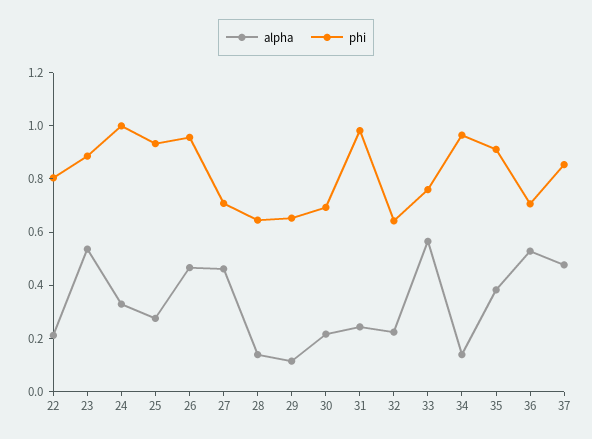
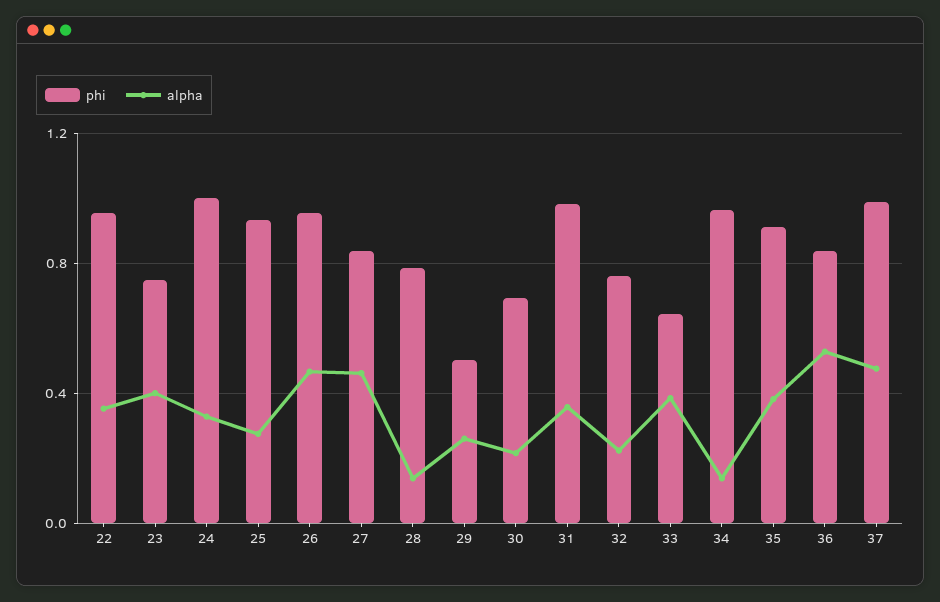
  {
    "alpha": {
-     "22": 0.2,
+     "22": 0.35,
-     "23": 0.55,
+     "23": 0.4,
      "24": 0.35,
      "25": 0.3,
      "26": 0.45,
      "27": 0.45,
      "28": 0.15,
-     "29": 0.1,
+     "29": 0.25,
      "30": 0.2,
-     "31": 0.25,
+     "31": 0.35,
      "32": 0.2,
-     "33": 0.55,
+     "33": 0.4,
      "34": 0.15,
      "35": 0.4,
      "36": 0.55,
      "37": 0.5
    },
    "phi": {
-     "22": 0.8,
+     "22": 0.95,
-     "23": 0.9,
+     "23": 0.75,
      "24": 1,
      "25": 0.95,
      "26": 0.95,
-     "27": 0.7,
+     "27": 0.85,
-     "28": 0.65,
+     "28": 0.8,
-     "29": 0.65,
+     "29": 0.5,
      "30": 0.7,
      "31": 1,
-     "32": 0.65,
+     "32": 0.75,
-     "33": 0.75,
+     "33": 0.65,
      "34": 0.95,
      "35": 0.9,
-     "36": 0.7,
+     "36": 0.85,
-     "37": 0.85
+     "37": 1
    }
  }

